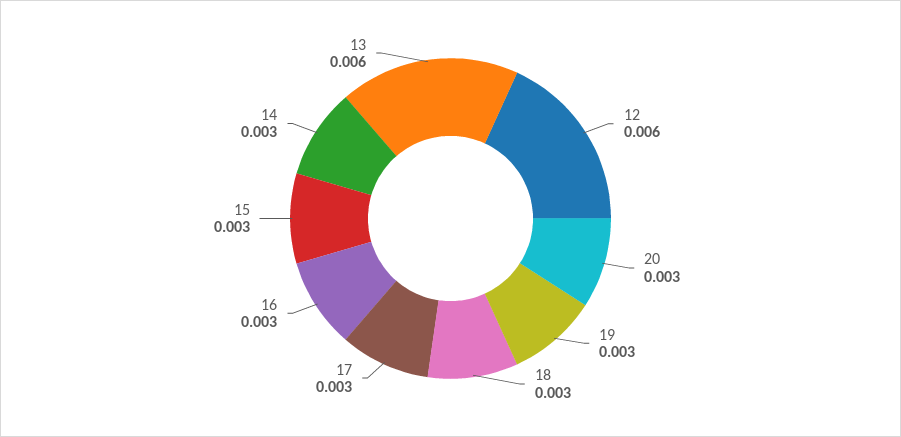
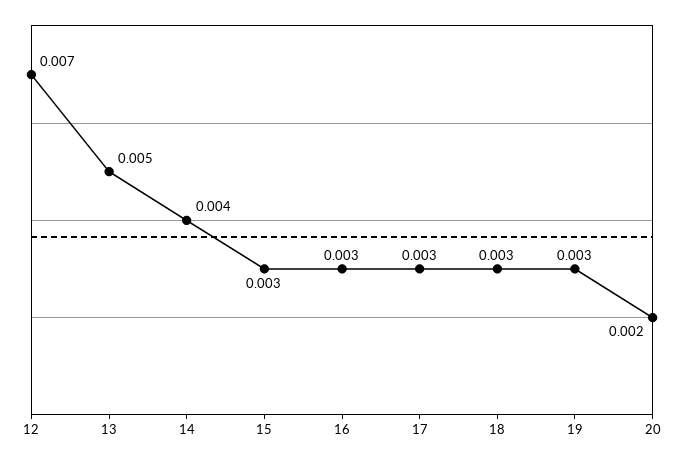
  {
-   "12": 0.006,
+   "12": 0.007,
-   "20": 0.003,
+   "20": 0.002,
    "19": 0.003,
    "18": 0.003,
    "17": 0.003,
    "16": 0.003,
    "15": 0.003,
-   "14": 0.003,
+   "14": 0.004,
-   "13": 0.006
+   "13": 0.005
  }

